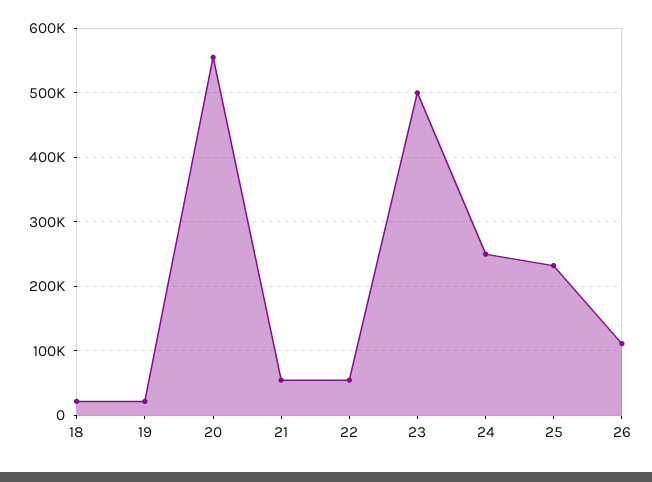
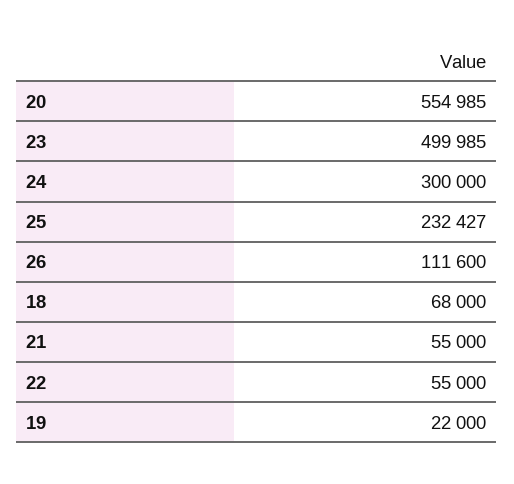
  {
-   "18": 20000,
+   "18": 68000,
    "19": 22000,
    "20": 554985,
    "21": 55000,
    "22": 55000,
    "23": 499985,
-   "24": 250000,
+   "24": 300000,
    "25": 232427,
    "26": 111600
  }

